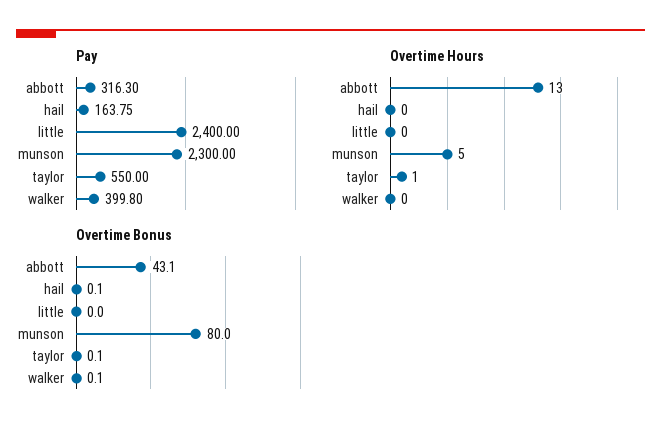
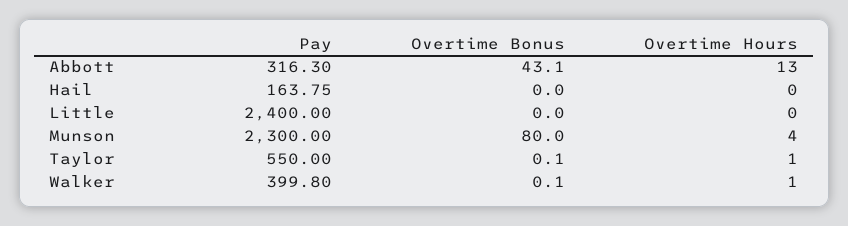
  {
    "Pay": {
      "abbott": 316.3,
      "hail": 163.75,
      "little": 2400,
      "munson": 2300,
      "taylor": 550,
      "walker": 399.8
    },
    "Overtime Hours": {
      "abbott": 13,
      "hail": 0,
      "little": 0,
-     "munson": 5,
+     "munson": 4,
      "taylor": 1,
-     "walker": 0
+     "walker": 1
    },
    "Overtime Bonus": {
      "abbott": 43.1,
-     "hail": 0.1,
+     "hail": 0,
      "little": 0,
      "munson": 80,
      "taylor": 0.1,
      "walker": 0.1
    }
  }

